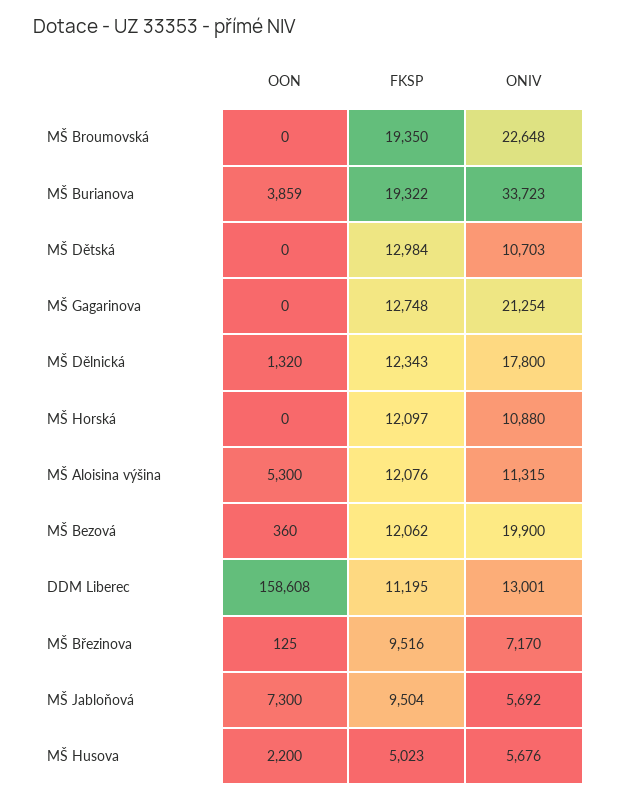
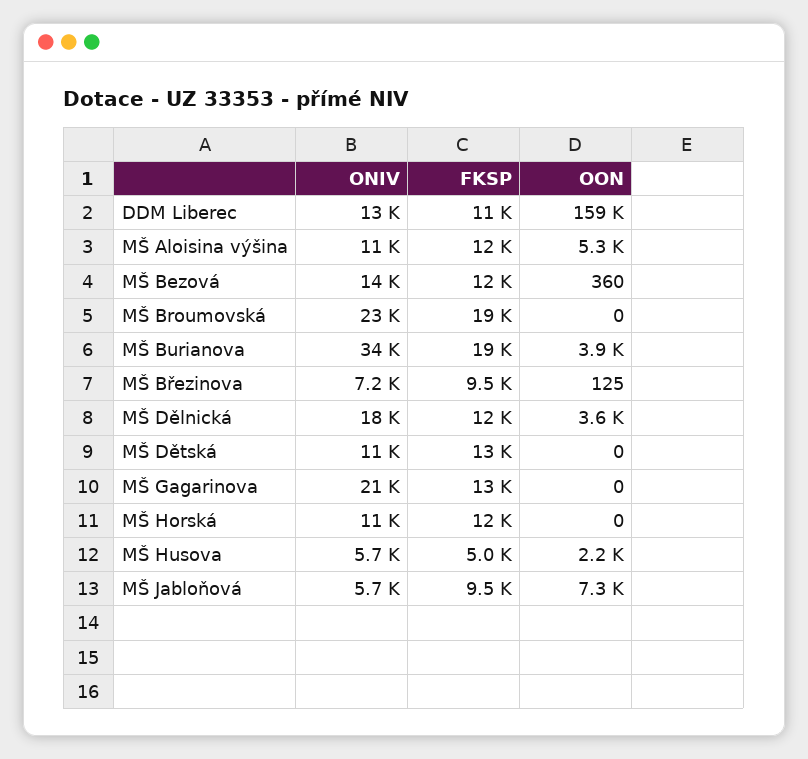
  {
    "OON": {
      "MŠ Broumovská": 0,
      "MŠ Burianova": 3859,
      "MŠ Dětská": 0,
      "MŠ Gagarinova": 0,
-     "MŠ Dělnická": 1320,
+     "MŠ Dělnická": 3600,
      "MŠ Horská": 0,
      "MŠ Aloisina výšina": 5300,
      "MŠ Bezová": 360,
      "DDM Liberec": 158608,
      "MŠ Březinova": 125,
      "MŠ Jabloňová": 7300,
      "MŠ Husova": 2200
    },
    "FKSP": {
      "MŠ Broumovská": 19350,
      "MŠ Burianova": 19322,
      "MŠ Dětská": 12984,
      "MŠ Gagarinova": 12748,
      "MŠ Dělnická": 12343,
      "MŠ Horská": 12097,
      "MŠ Aloisina výšina": 12076,
      "MŠ Bezová": 12062,
      "DDM Liberec": 11195,
      "MŠ Březinova": 9516,
      "MŠ Jabloňová": 9504,
      "MŠ Husova": 5023
    },
    "ONIV": {
      "MŠ Broumovská": 22648,
      "MŠ Burianova": 33723,
      "MŠ Dětská": 10703,
      "MŠ Gagarinova": 21254,
      "MŠ Dělnická": 17800,
      "MŠ Horská": 10880,
      "MŠ Aloisina výšina": 11315,
-     "MŠ Bezová": 19900,
+     "MŠ Bezová": 14000,
      "DDM Liberec": 13001,
      "MŠ Březinova": 7170,
      "MŠ Jabloňová": 5692,
      "MŠ Husova": 5676
    }
  }

